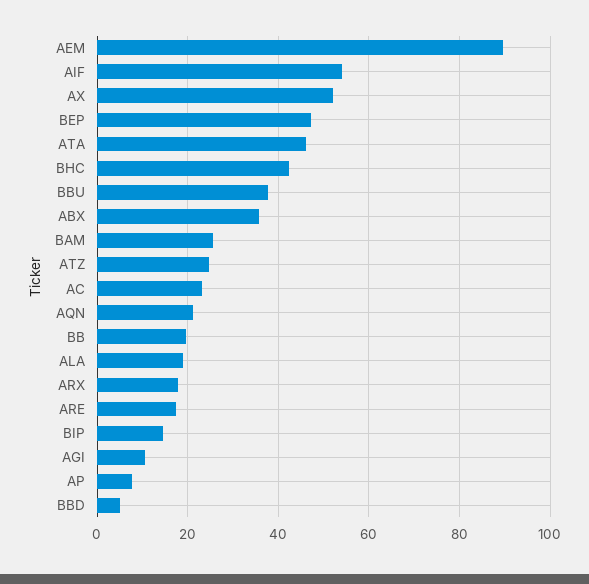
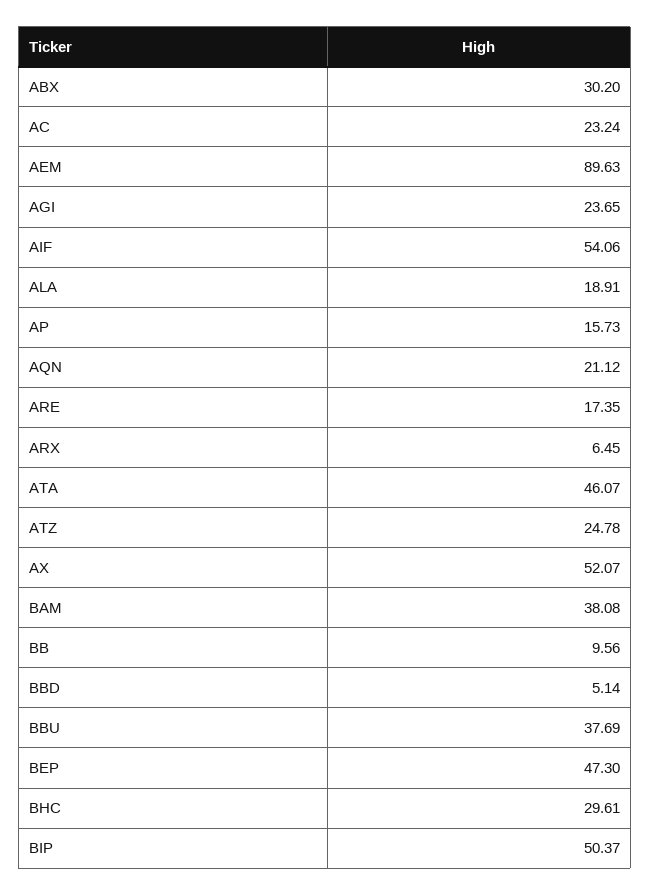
  {
    "AEM": 89.63,
    "AIF": 54.06,
    "AX": 52.07,
    "BEP": 47.3,
    "ATA": 46.07,
-   "BHC": 42,
+   "BHC": 29.61,
    "BBU": 37.69,
-   "ABX": 36,
+   "ABX": 30.2,
-   "BAM": 26,
+   "BAM": 38.08,
    "ATZ": 24.78,
    "AC": 23.24,
    "AQN": 21.12,
-   "BB": 20,
+   "BB": 9.56,
    "ALA": 18.91,
-   "ARX": 18,
+   "ARX": 6.45,
    "ARE": 17.35,
-   "BIP": 14,
+   "BIP": 50.37,
-   "AGI": 10,
+   "AGI": 23.65,
-   "AP": 8,
+   "AP": 15.73,
    "BBD": 5.14
  }

